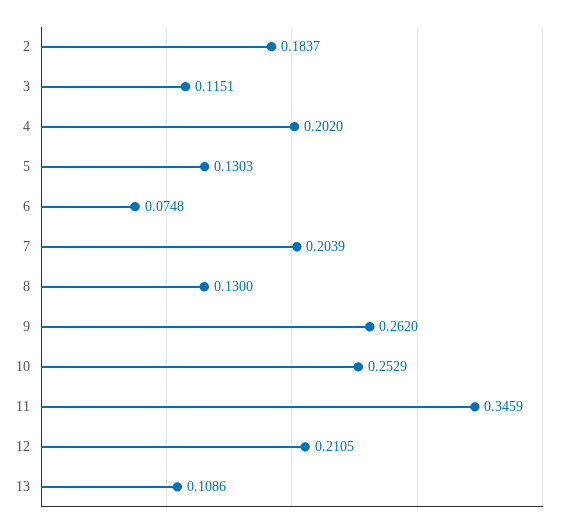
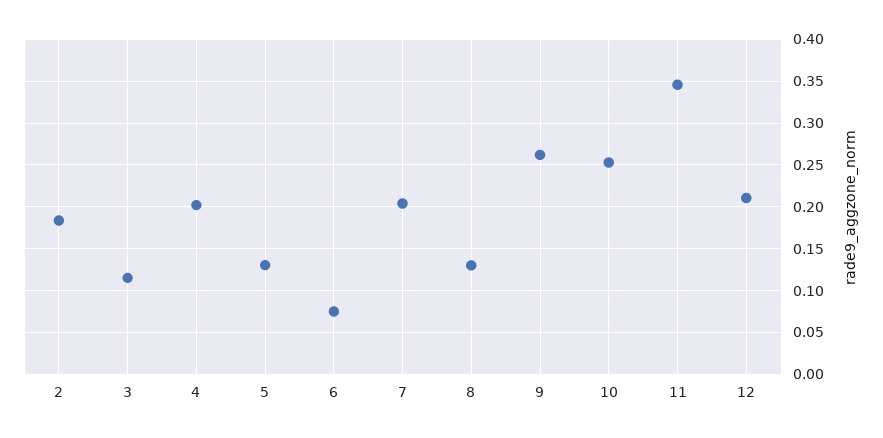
  {
    "2": 0.1837,
    "3": 0.1151,
    "4": 0.202,
    "5": 0.1303,
    "6": 0.0748,
    "7": 0.2039,
    "8": 0.13,
    "9": 0.262,
    "10": 0.2529,
    "11": 0.3459,
-   "12": 0.2105,
+   "12": 0.2105
-   "13": 0.1086
  }

